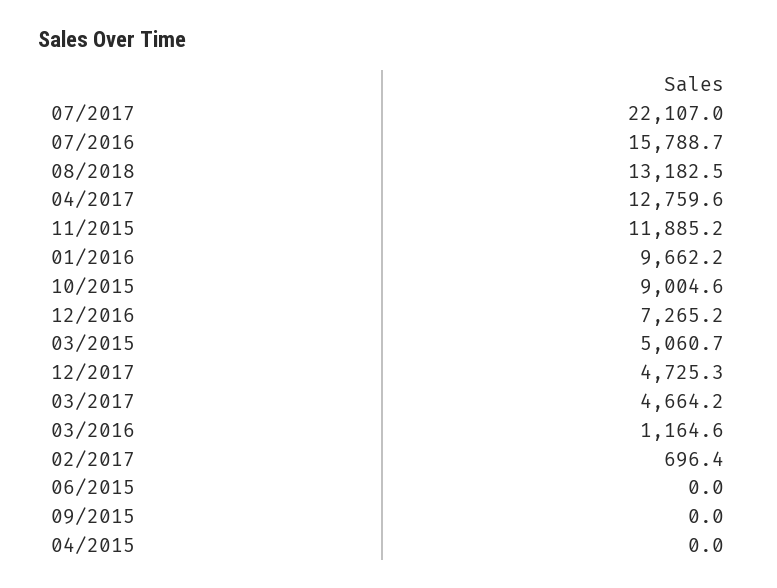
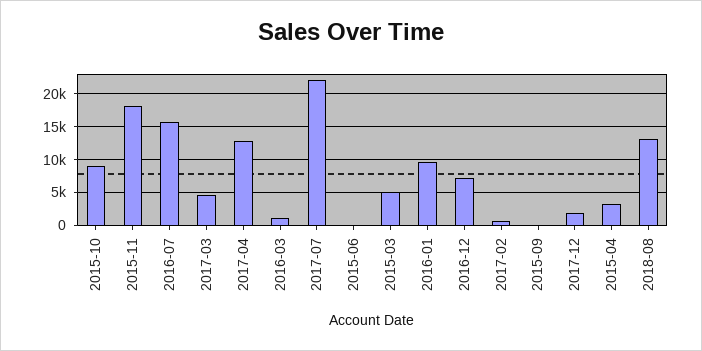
  {
    "07/2017": 22107,
    "07/2016": 15788.7,
    "08/2018": 13182.5,
    "04/2017": 12759.6,
-   "11/2015": 11885.2,
+   "11/2015": 18000,
    "01/2016": 9662.2,
    "10/2015": 9004.6,
    "12/2016": 7265.2,
    "03/2015": 5060.7,
-   "12/2017": 4725.3,
+   "12/2017": 2000,
    "03/2017": 4664.2,
    "03/2016": 1164.6,
    "02/2017": 696.4,
    "06/2015": 0,
    "09/2015": 0,
-   "04/2015": 0
+   "04/2015": 3000
  }

